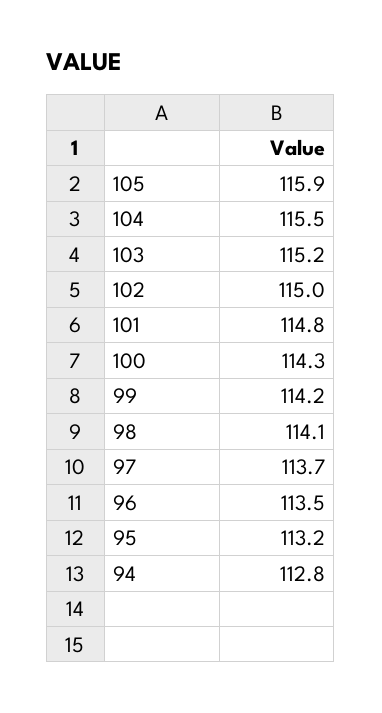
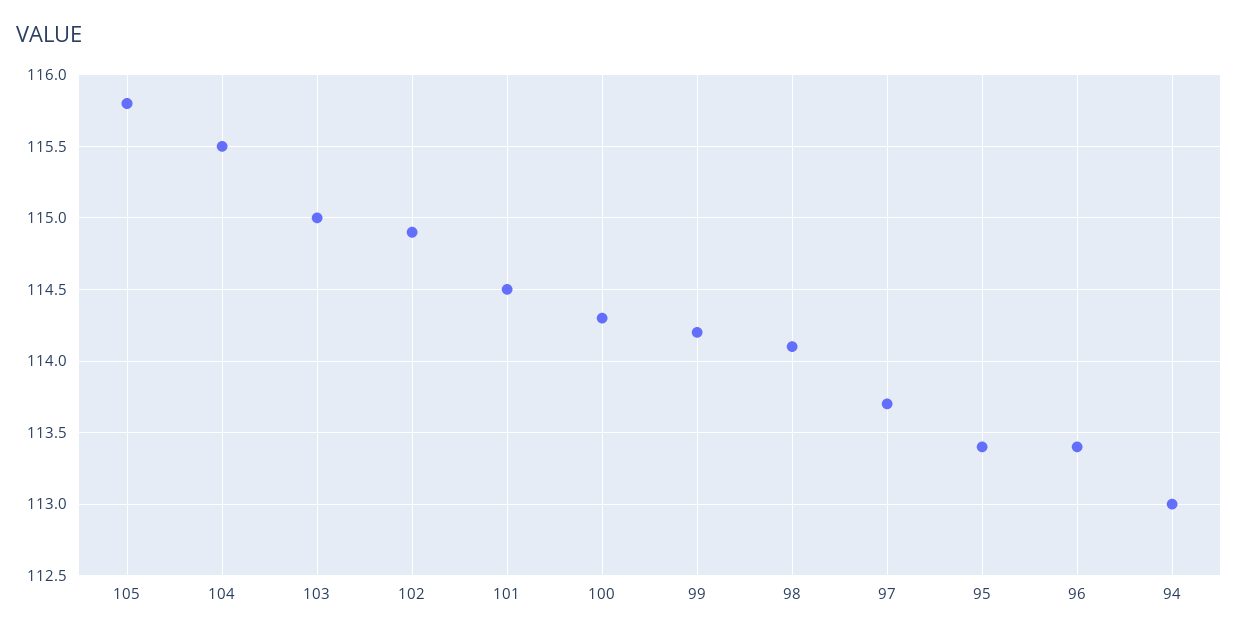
  {
-   "105": 115.9,
+   "105": 115.8,
    "104": 115.5,
-   "103": 115.2,
+   "103": 115,
-   "102": 115,
+   "102": 114.9,
-   "101": 114.8,
+   "101": 114.5,
    "100": 114.3,
    "99": 114.2,
    "98": 114.1,
    "97": 113.7,
-   "96": 113.5,
+   "96": 113.4,
-   "95": 113.2,
+   "95": 113.4,
-   "94": 112.8
+   "94": 113
  }

